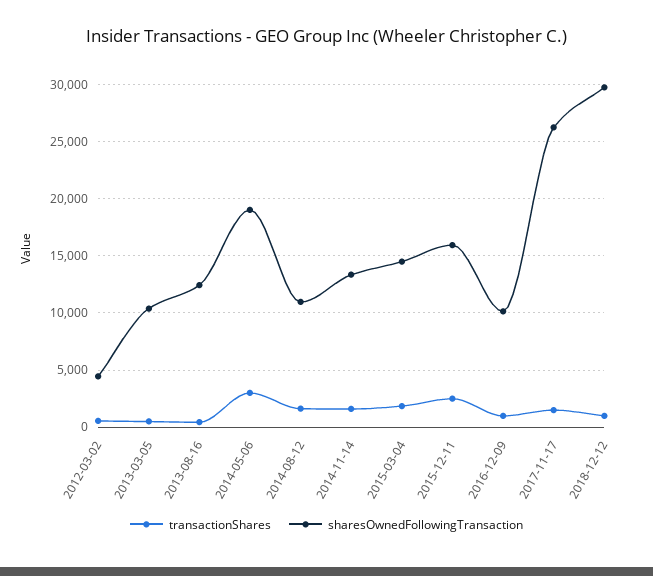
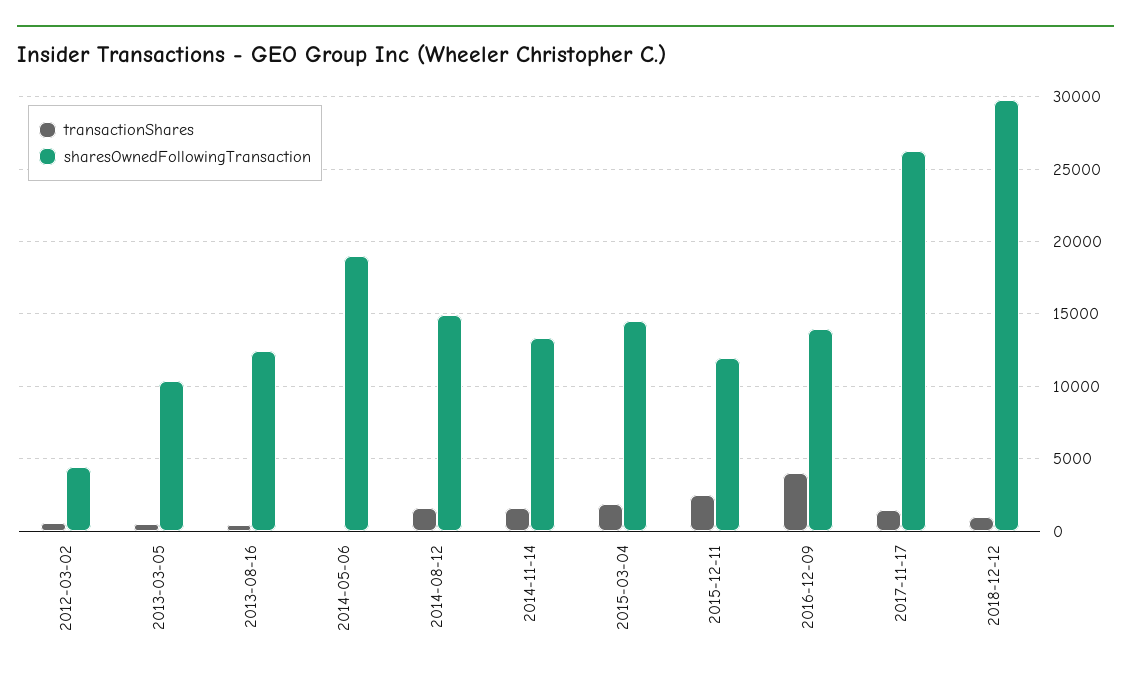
  {
    "transactionShares": {
      "2012-03-02": 500,
      "2013-03-05": 500,
      "2013-08-16": 500,
-     "2014-05-06": 3000,
+     "2014-05-06": 0,
      "2014-08-12": 1500,
      "2014-11-14": 1500,
      "2015-03-04": 2000,
      "2015-12-11": 2500,
-     "2016-12-09": 1000,
+     "2016-12-09": 4000,
      "2017-11-17": 1500,
      "2018-12-12": 1000
    },
    "sharesOwnedFollowingTransaction": {
      "2012-03-02": 4500,
      "2013-03-05": 10500,
      "2013-08-16": 12500,
      "2014-05-06": 19000,
-     "2014-08-12": 11000,
+     "2014-08-12": 15000,
      "2014-11-14": 13500,
      "2015-03-04": 14500,
-     "2015-12-11": 16000,
+     "2015-12-11": 12000,
-     "2016-12-09": 10000,
+     "2016-12-09": 14000,
      "2017-11-17": 26000,
      "2018-12-12": 29500
    }
  }

